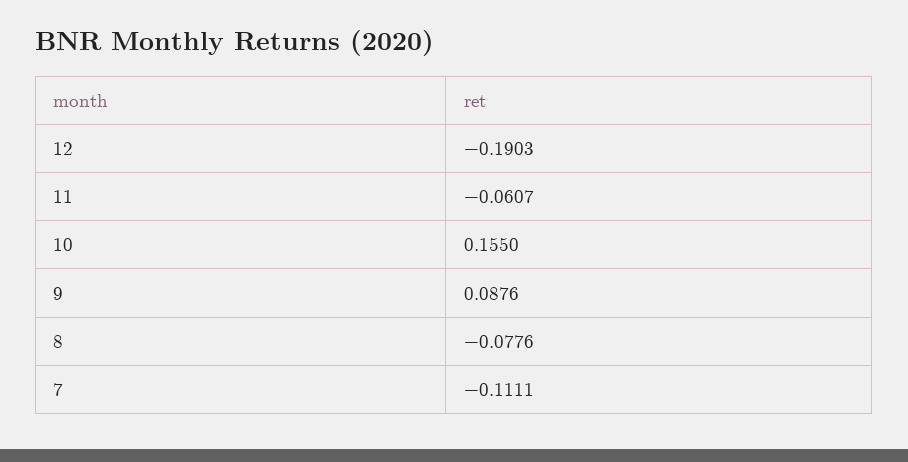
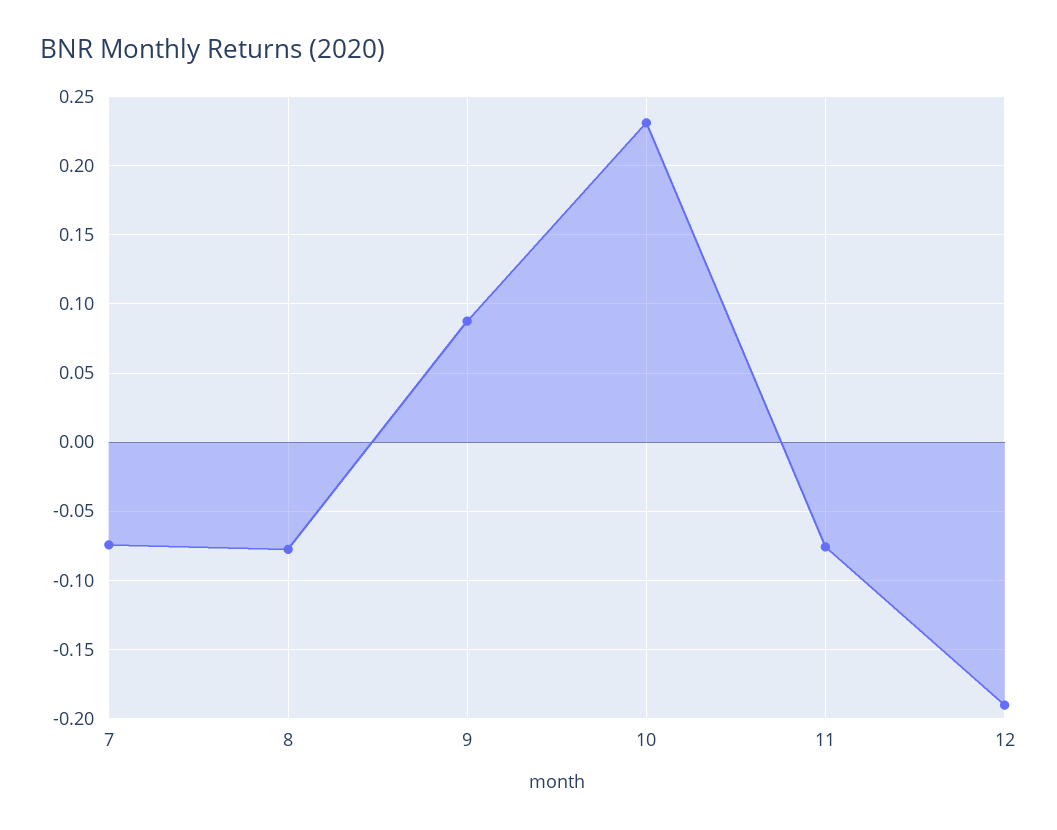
  {
    "12": -0.1903,
-   "11": -0.0607,
+   "11": -0.075,
-   "10": 0.155,
+   "10": 0.23,
    "9": 0.0876,
    "8": -0.0776,
-   "7": -0.1111
+   "7": -0.075
  }

